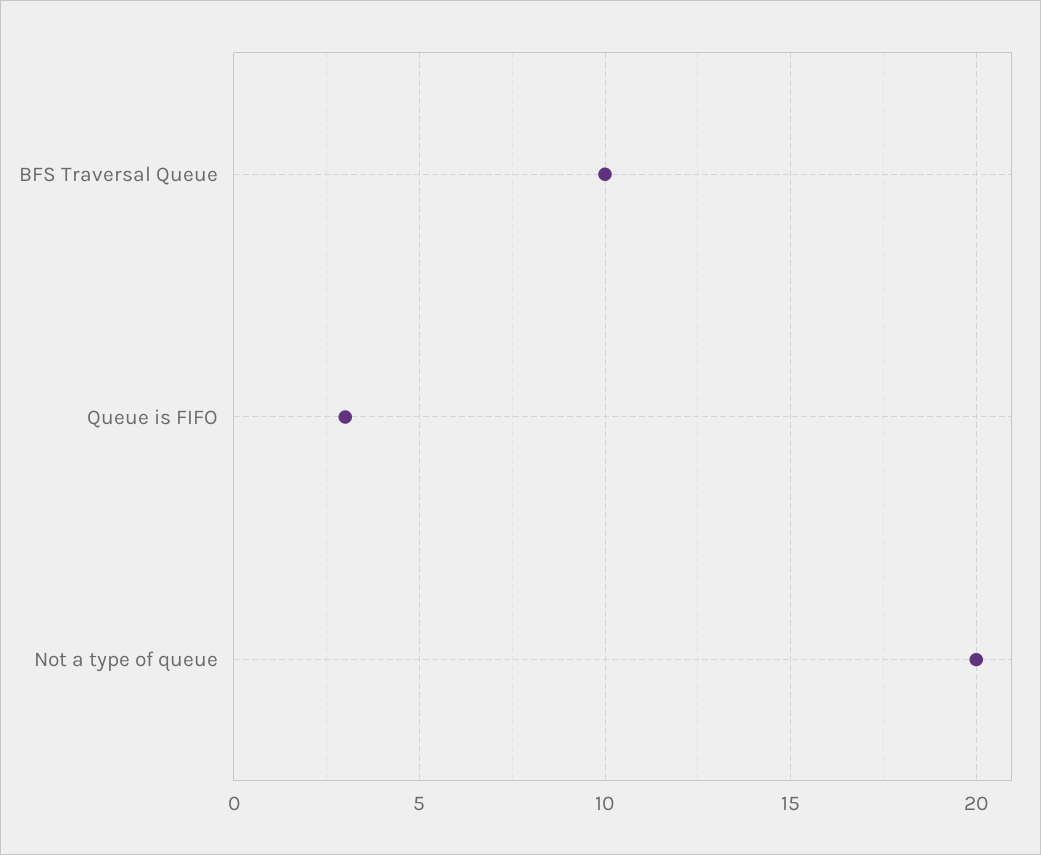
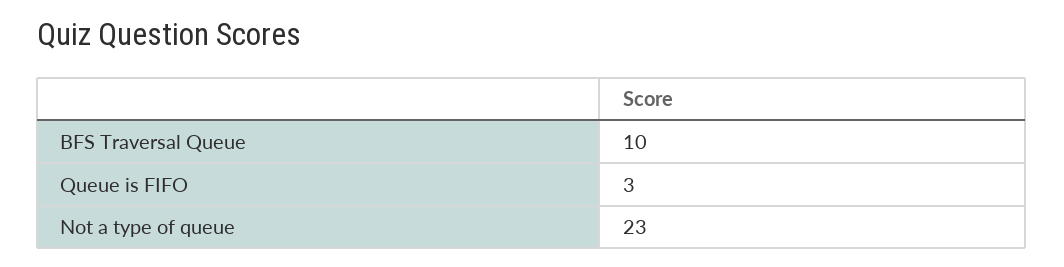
  {
    "BFS Traversal Queue": 10,
    "Queue is FIFO": 3,
-   "Not a type of queue": 20
+   "Not a type of queue": 23
  }

